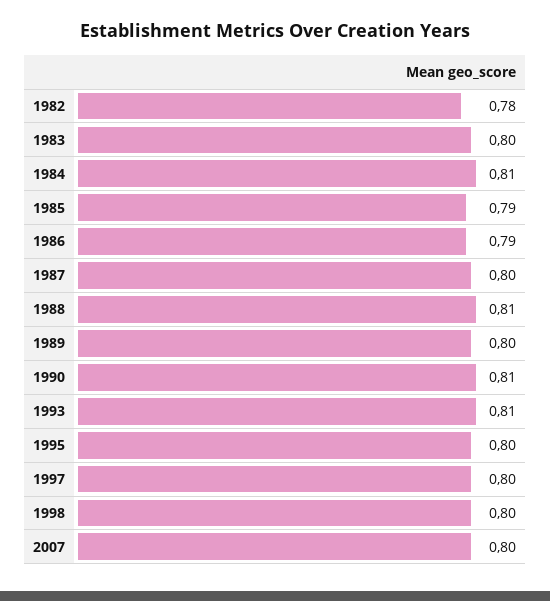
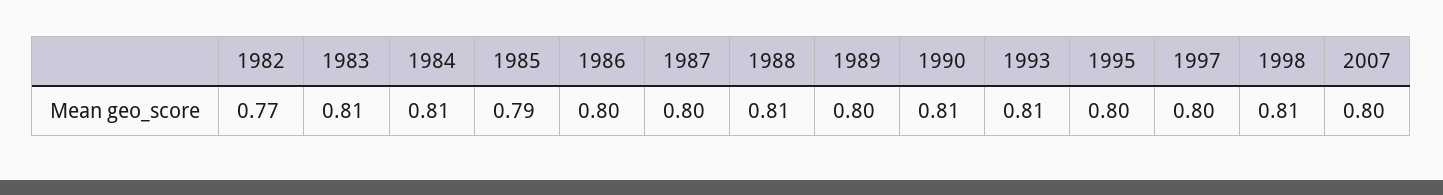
  {
-   "1982": 0.78,
+   "1982": 0.77,
-   "1983": 0.8,
+   "1983": 0.81,
    "1984": 0.81,
    "1985": 0.79,
-   "1986": 0.79,
+   "1986": 0.8,
    "1987": 0.8,
    "1988": 0.81,
    "1989": 0.8,
    "1990": 0.81,
    "1993": 0.81,
    "1995": 0.8,
    "1997": 0.8,
-   "1998": 0.8,
+   "1998": 0.81,
    "2007": 0.8
  }

